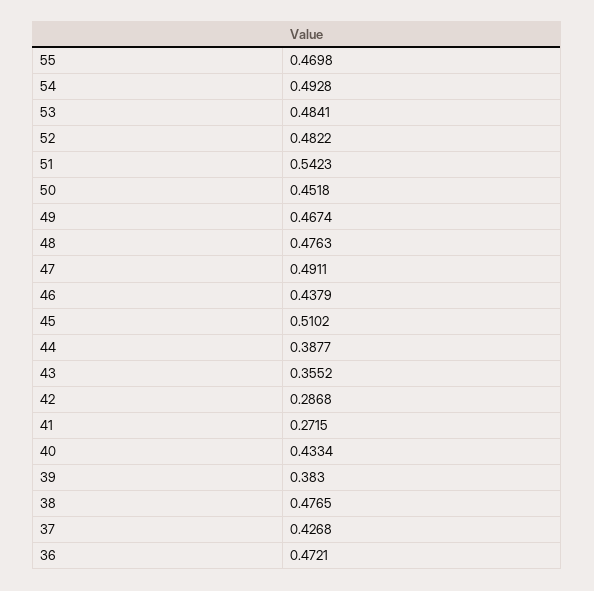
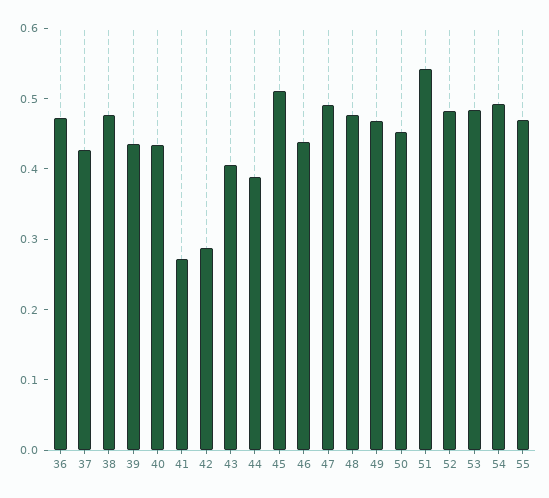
  {
    "55": 0.4698,
    "54": 0.4928,
    "53": 0.4841,
    "52": 0.4822,
    "51": 0.5423,
    "50": 0.4518,
    "49": 0.4674,
    "48": 0.4763,
    "47": 0.4911,
    "46": 0.4379,
    "45": 0.5102,
    "44": 0.3877,
-   "43": 0.3552,
+   "43": 0.4,
    "42": 0.2868,
    "41": 0.2715,
    "40": 0.4334,
-   "39": 0.383,
+   "39": 0.44,
    "38": 0.4765,
    "37": 0.4268,
    "36": 0.4721
  }

